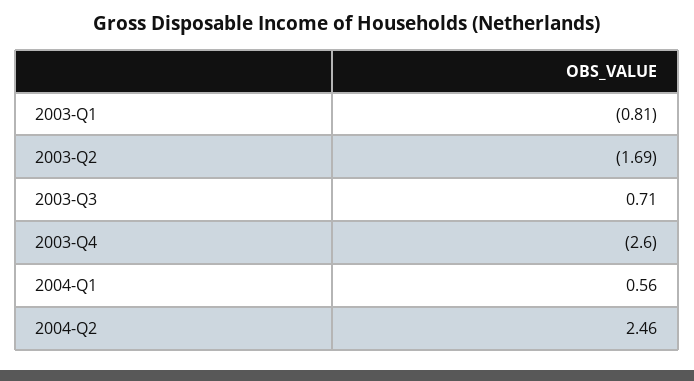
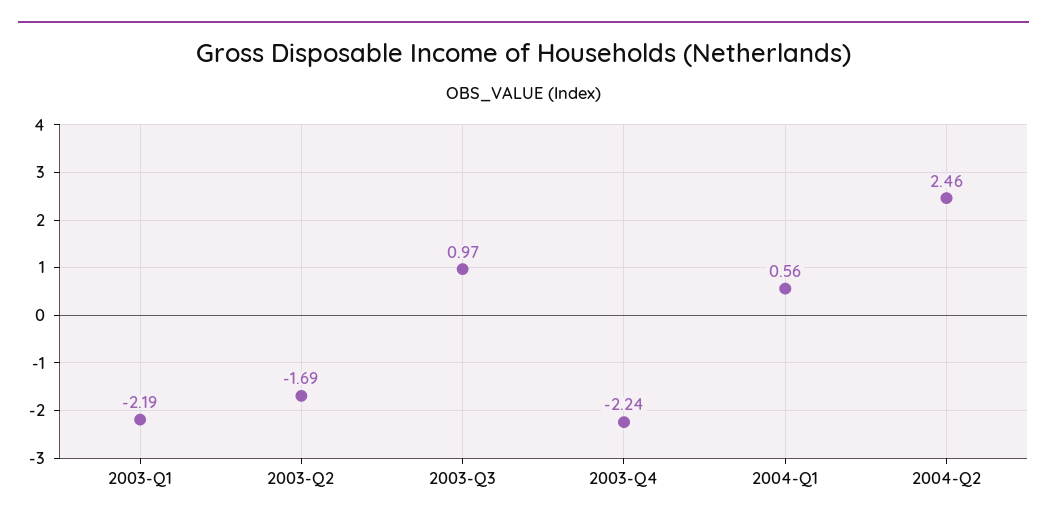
  {
-   "2003-Q1": -0.81,
+   "2003-Q1": -2.19,
    "2003-Q2": -1.69,
-   "2003-Q3": 0.71,
+   "2003-Q3": 0.97,
-   "2003-Q4": -2.6,
+   "2003-Q4": -2.24,
    "2004-Q1": 0.56,
    "2004-Q2": 2.46
  }

